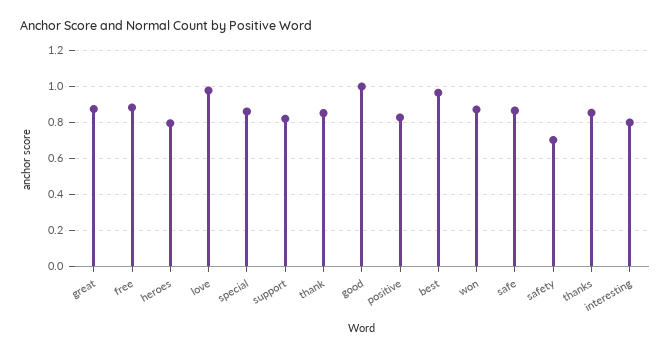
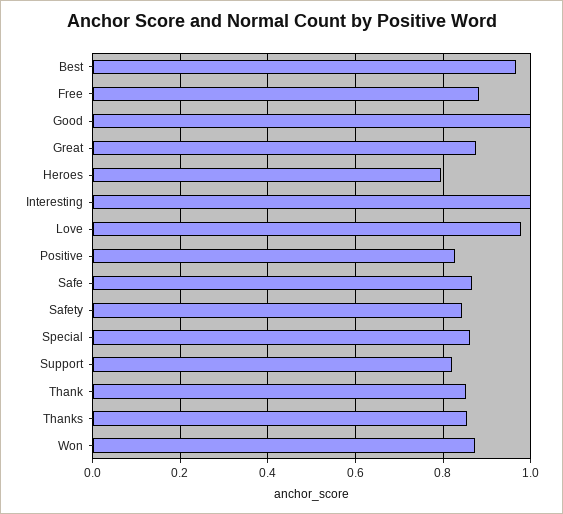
  {
    "great": 0.88,
    "free": 0.88,
    "heroes": 0.8,
    "love": 0.98,
    "special": 0.86,
    "support": 0.82,
    "thank": 0.86,
    "good": 1,
    "positive": 0.82,
    "best": 0.96,
    "won": 0.88,
    "safe": 0.86,
-   "safety": 0.7,
+   "safety": 0.84,
    "thanks": 0.86,
-   "interesting": 0.8
+   "interesting": 1
  }

